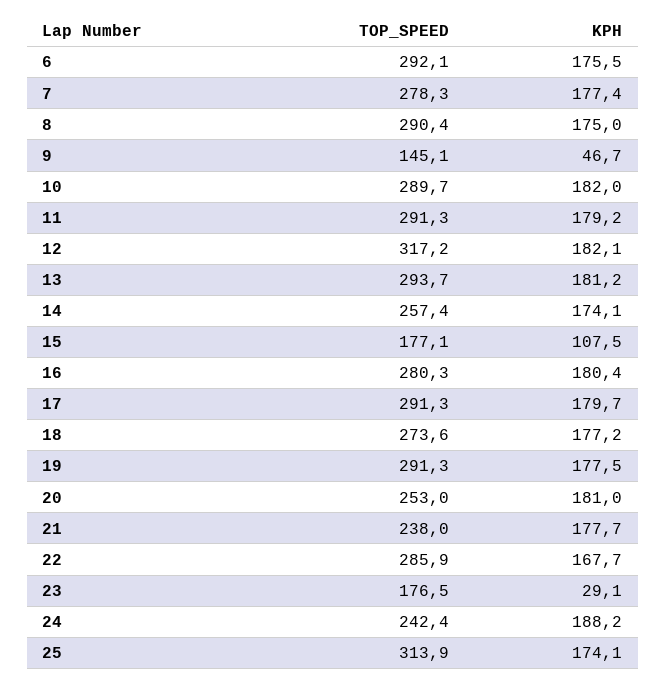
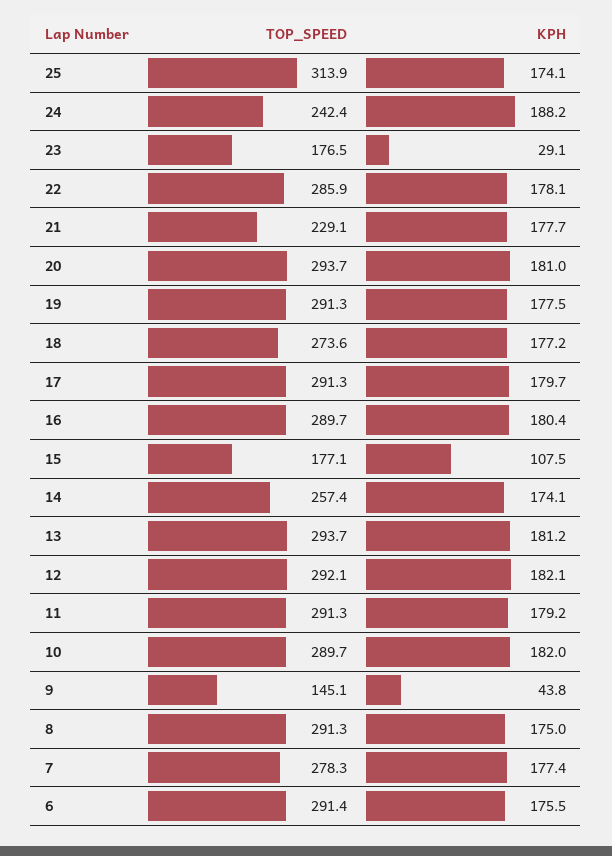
  {
    "TOP_SPEED": {
-     "6": 292.1,
+     "6": 291.4,
      "7": 278.3,
-     "8": 290.4,
+     "8": 291.3,
      "9": 145.1,
      "10": 289.7,
      "11": 291.3,
-     "12": 317.2,
+     "12": 292.1,
      "13": 293.7,
      "14": 257.4,
      "15": 177.1,
-     "16": 280.3,
+     "16": 289.7,
      "17": 291.3,
      "18": 273.6,
      "19": 291.3,
-     "20": 253,
+     "20": 293.7,
-     "21": 238,
+     "21": 229.1,
      "22": 285.9,
      "23": 176.5,
      "24": 242.4,
      "25": 313.9
    },
    "KPH": {
      "6": 175.5,
      "7": 177.4,
      "8": 175,
-     "9": 46.7,
+     "9": 43.8,
      "10": 182,
      "11": 179.2,
      "12": 182.1,
      "13": 181.2,
      "14": 174.1,
      "15": 107.5,
      "16": 180.4,
      "17": 179.7,
      "18": 177.2,
      "19": 177.5,
      "20": 181,
      "21": 177.7,
-     "22": 167.7,
+     "22": 178.1,
      "23": 29.1,
      "24": 188.2,
      "25": 174.1
    }
  }

